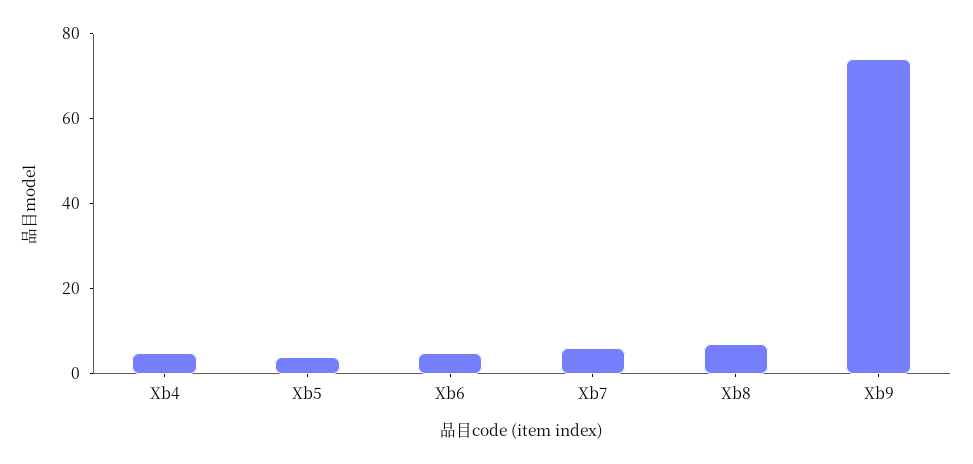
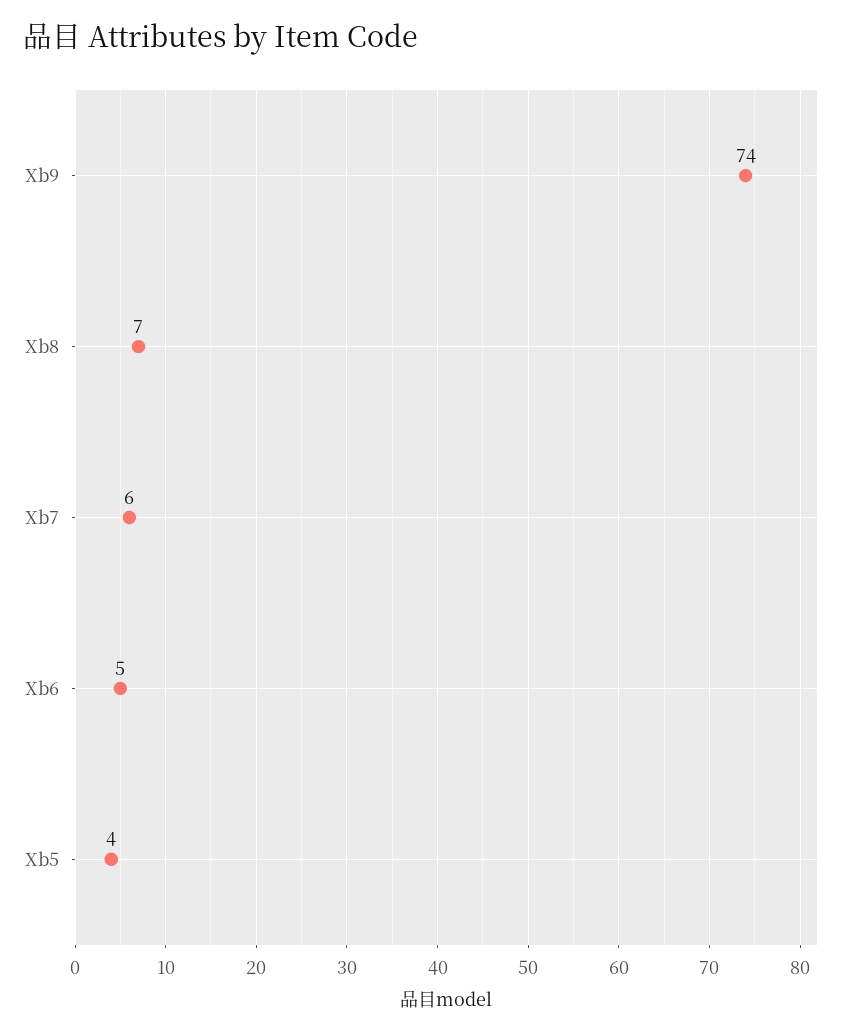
  {
-   "Xb4": 5,
    "Xb5": 4,
    "Xb6": 5,
    "Xb7": 6,
    "Xb8": 7,
    "Xb9": 74
  }

